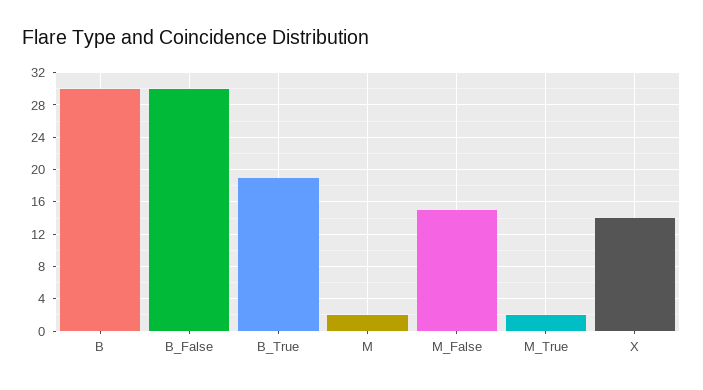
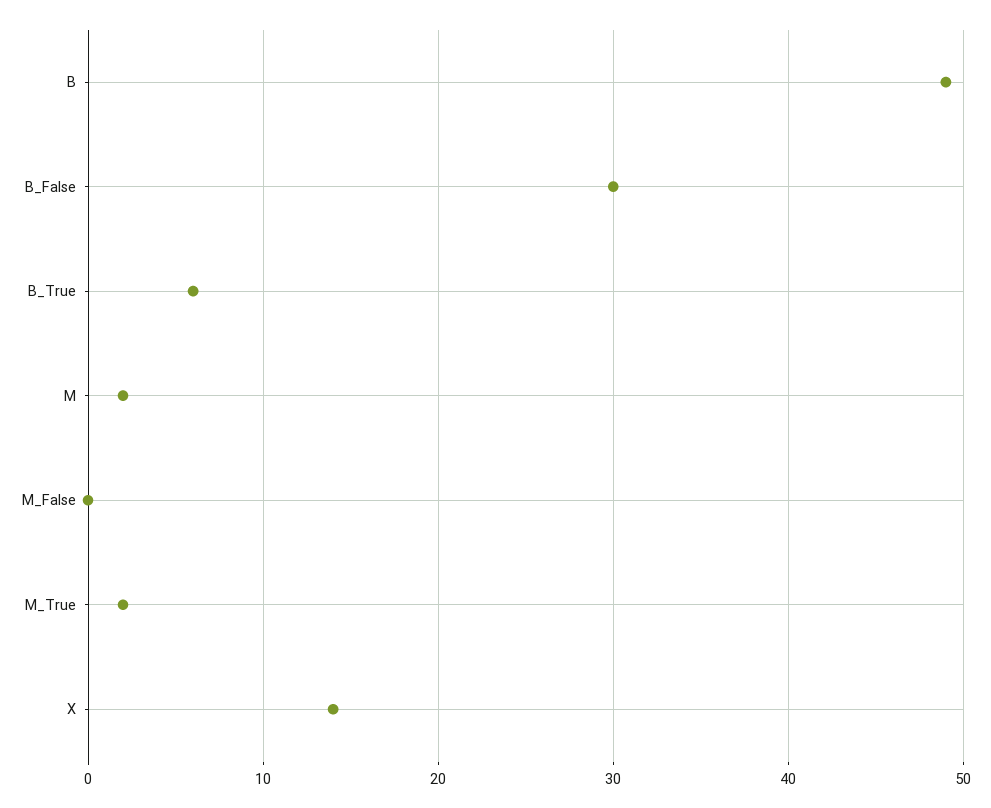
  {
-   "B": 30,
+   "B": 49,
    "B_False": 30,
-   "B_True": 19,
+   "B_True": 6,
    "M": 2,
-   "M_False": 15,
+   "M_False": 0,
    "M_True": 2,
    "X": 14
  }

